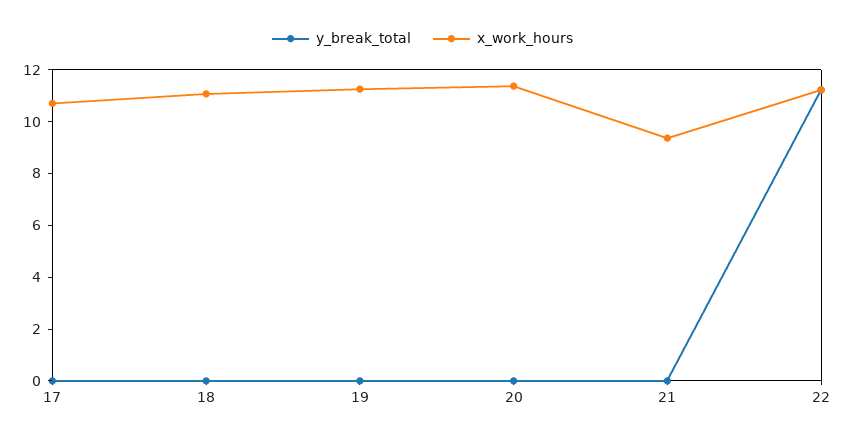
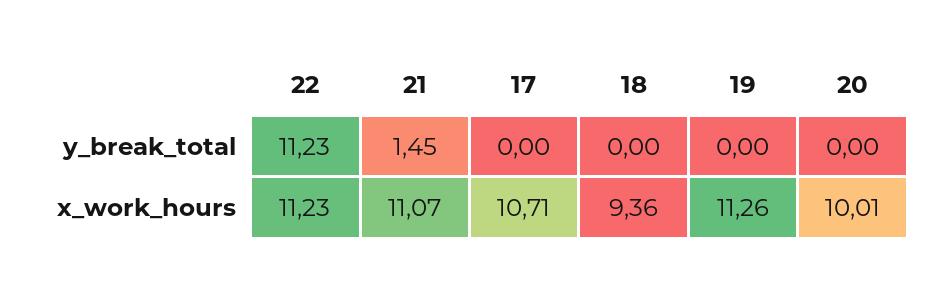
  {
    "y_break_total": {
      "17": 0,
      "18": 0,
      "19": 0,
      "20": 0,
-     "21": 0,
+     "21": 1.45,
      "22": 11.23
    },
    "x_work_hours": {
      "17": 10.71,
-     "18": 11,
+     "18": 9.36,
      "19": 11.26,
-     "20": 11.5,
+     "20": 10.01,
-     "21": 9.5,
+     "21": 11.07,
      "22": 11.23
    }
  }

